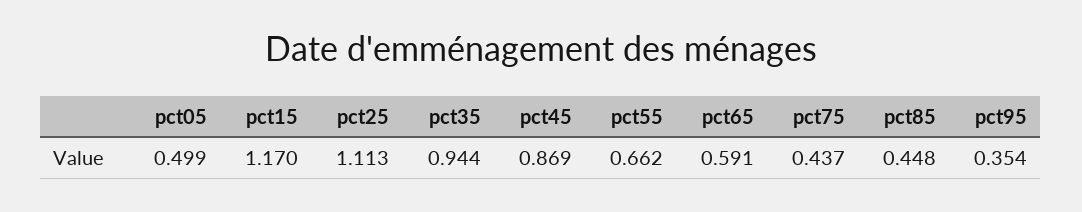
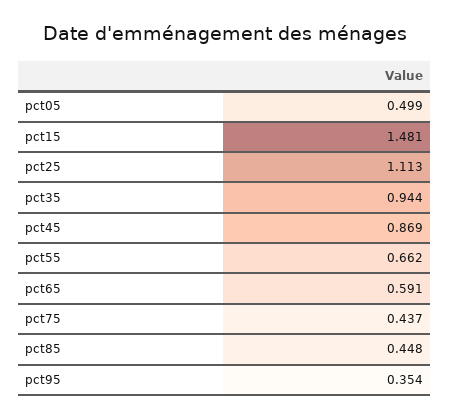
  {
    "pct05": 0.499,
-   "pct15": 1.17,
+   "pct15": 1.481,
    "pct25": 1.113,
    "pct35": 0.944,
    "pct45": 0.869,
    "pct55": 0.662,
    "pct65": 0.591,
    "pct75": 0.437,
    "pct85": 0.448,
    "pct95": 0.354
  }

